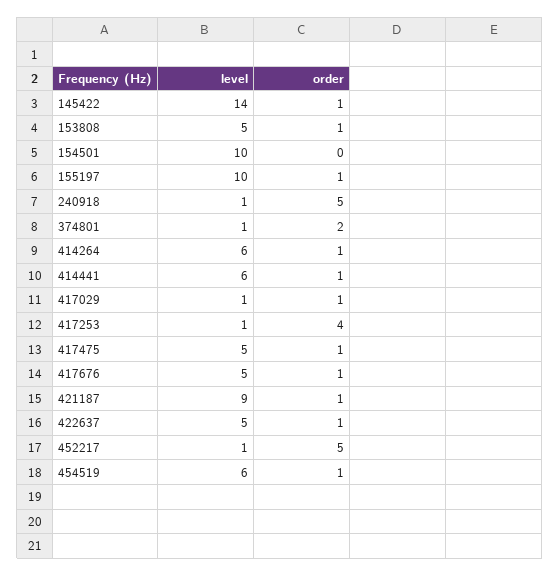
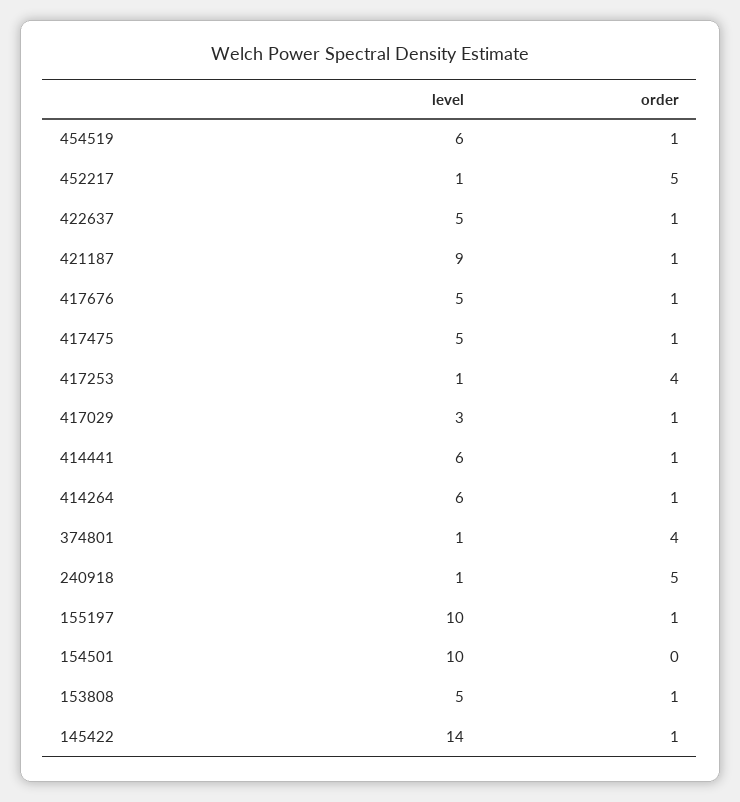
  {
    "level": {
      "145422": 14,
      "153808": 5,
      "154501": 10,
      "155197": 10,
      "240918": 1,
      "374801": 1,
      "414264": 6,
      "414441": 6,
-     "417029": 1,
+     "417029": 3,
      "417253": 1,
      "417475": 5,
      "417676": 5,
      "421187": 9,
      "422637": 5,
      "452217": 1,
      "454519": 6
    },
    "order": {
      "145422": 1,
      "153808": 1,
      "154501": 0,
      "155197": 1,
      "240918": 5,
-     "374801": 2,
+     "374801": 4,
      "414264": 1,
      "414441": 1,
      "417029": 1,
      "417253": 4,
      "417475": 1,
      "417676": 1,
      "421187": 1,
      "422637": 1,
      "452217": 5,
      "454519": 1
    }
  }

